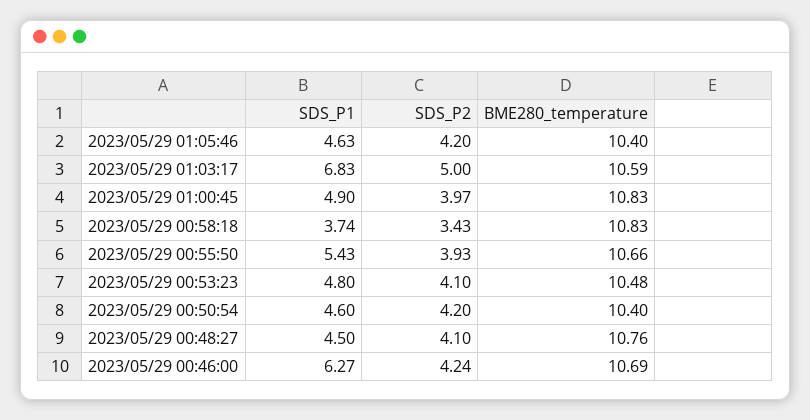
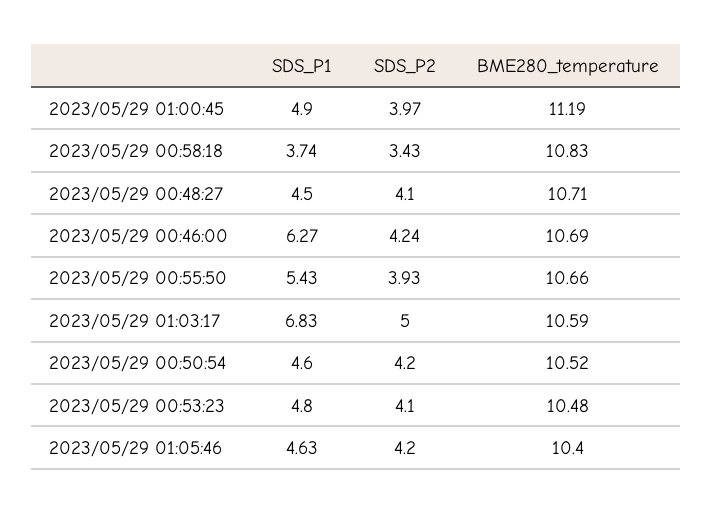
  {
    "SDS_P1": {
      "2023/05/29 01:05:46": 4.63,
      "2023/05/29 01:03:17": 6.83,
      "2023/05/29 01:00:45": 4.9,
      "2023/05/29 00:58:18": 3.74,
      "2023/05/29 00:55:50": 5.43,
      "2023/05/29 00:53:23": 4.8,
      "2023/05/29 00:50:54": 4.6,
      "2023/05/29 00:48:27": 4.5,
      "2023/05/29 00:46:00": 6.27
    },
    "SDS_P2": {
      "2023/05/29 01:05:46": 4.2,
      "2023/05/29 01:03:17": 5,
      "2023/05/29 01:00:45": 3.97,
      "2023/05/29 00:58:18": 3.43,
      "2023/05/29 00:55:50": 3.93,
      "2023/05/29 00:53:23": 4.1,
      "2023/05/29 00:50:54": 4.2,
      "2023/05/29 00:48:27": 4.1,
      "2023/05/29 00:46:00": 4.24
    },
    "BME280_temperature": {
      "2023/05/29 01:05:46": 10.4,
      "2023/05/29 01:03:17": 10.59,
-     "2023/05/29 01:00:45": 10.83,
+     "2023/05/29 01:00:45": 11.19,
      "2023/05/29 00:58:18": 10.83,
      "2023/05/29 00:55:50": 10.66,
      "2023/05/29 00:53:23": 10.48,
-     "2023/05/29 00:50:54": 10.4,
+     "2023/05/29 00:50:54": 10.52,
-     "2023/05/29 00:48:27": 10.76,
+     "2023/05/29 00:48:27": 10.71,
      "2023/05/29 00:46:00": 10.69
    }
  }

